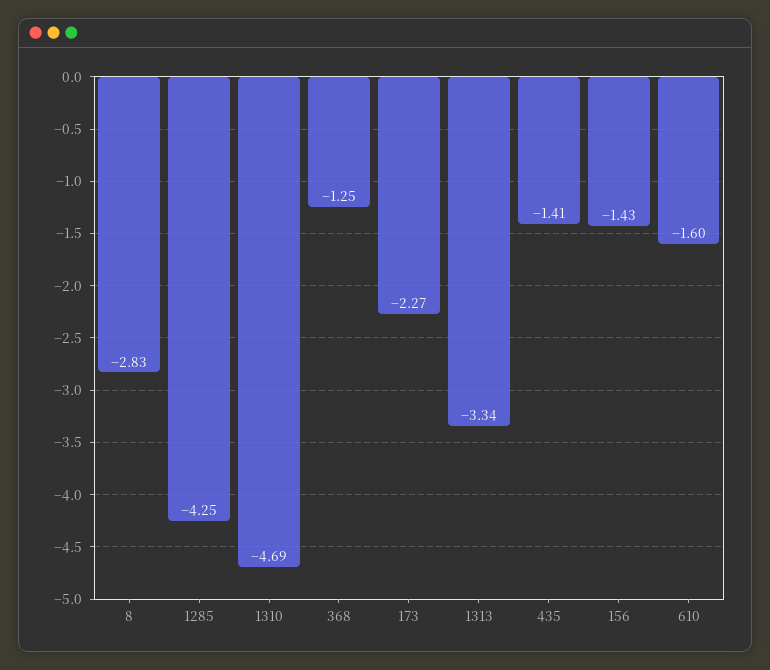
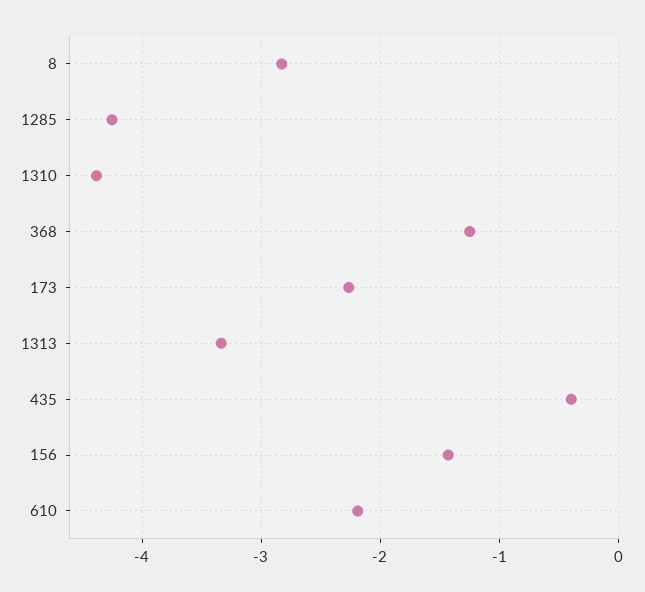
  {
    "8": -2.83,
    "1285": -4.25,
-   "1310": -4.69,
+   "1310": -4.4,
    "368": -1.25,
    "173": -2.27,
    "1313": -3.34,
-   "435": -1.41,
+   "435": -0.4,
    "156": -1.43,
-   "610": -1.6
+   "610": -2.2
  }

